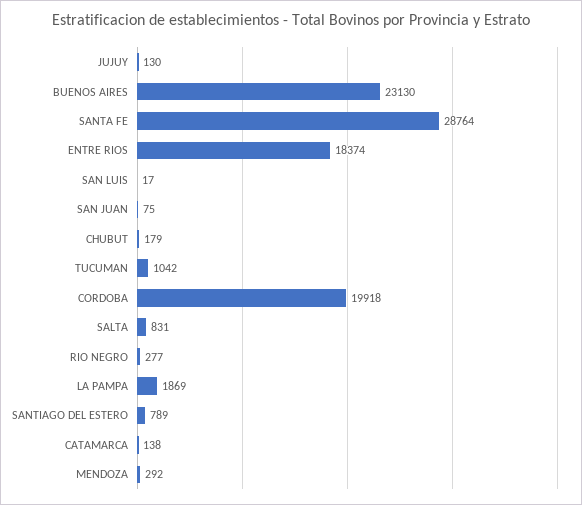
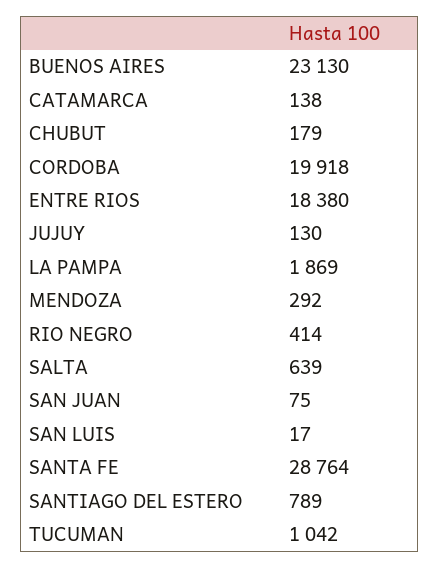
  {
    "JUJUY": 130,
    "BUENOS AIRES": 23130,
    "SANTA FE": 28764,
-   "ENTRE RIOS": 18374,
+   "ENTRE RIOS": 18380,
    "SAN LUIS": 17,
    "SAN JUAN": 75,
    "CHUBUT": 179,
    "TUCUMAN": 1042,
    "CORDOBA": 19918,
-   "SALTA": 831,
+   "SALTA": 639,
-   "RIO NEGRO": 277,
+   "RIO NEGRO": 414,
    "LA PAMPA": 1869,
    "SANTIAGO DEL ESTERO": 789,
    "CATAMARCA": 138,
    "MENDOZA": 292
  }

